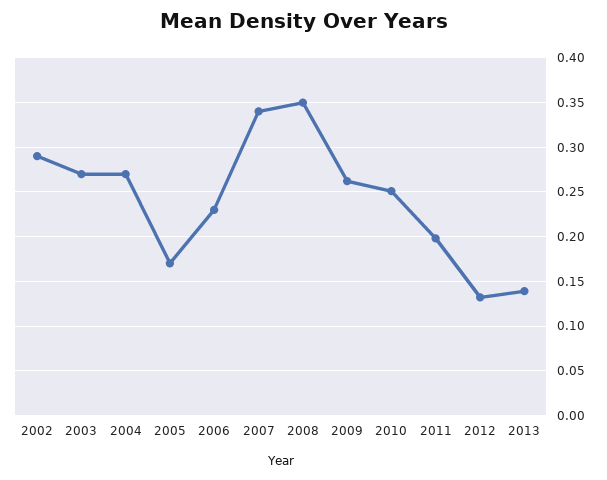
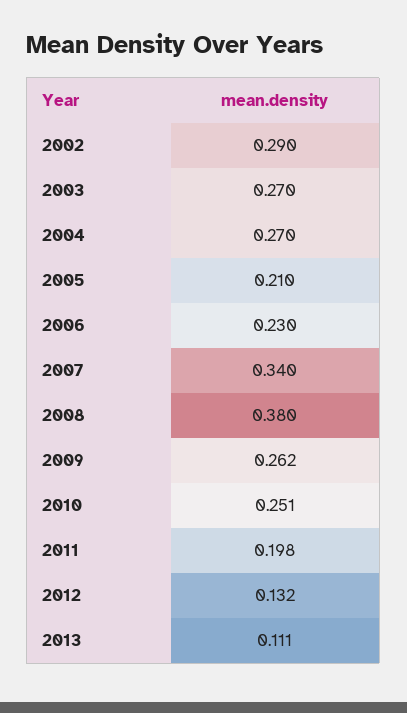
  {
    "2002": 0.29,
    "2003": 0.27,
    "2004": 0.27,
-   "2005": 0.17,
+   "2005": 0.21,
    "2006": 0.23,
    "2007": 0.34,
-   "2008": 0.35,
+   "2008": 0.38,
    "2009": 0.262,
    "2010": 0.251,
    "2011": 0.198,
    "2012": 0.132,
-   "2013": 0.14
+   "2013": 0.111
  }

